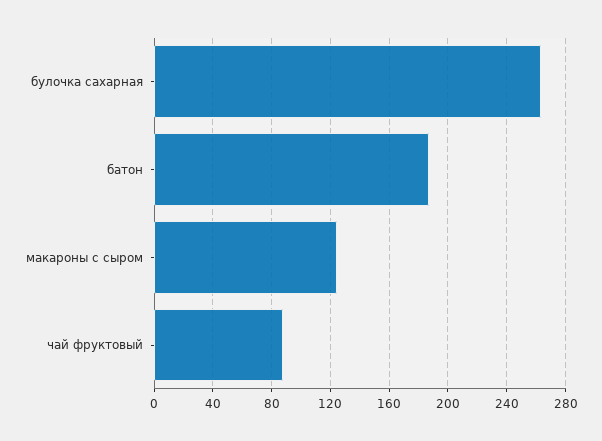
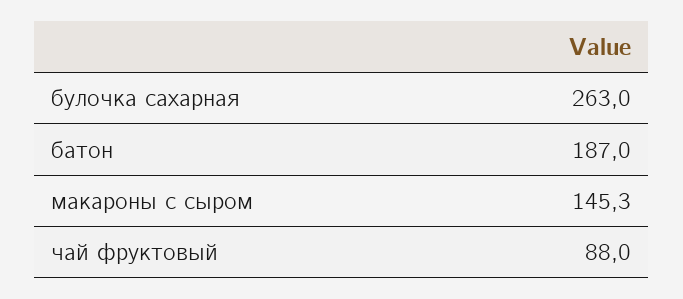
  {
    "булочка сахарная": 263,
    "батон": 187,
-   "макароны с сыром": 125,
+   "макароны с сыром": 145.3,
    "чай фруктовый": 88
  }

